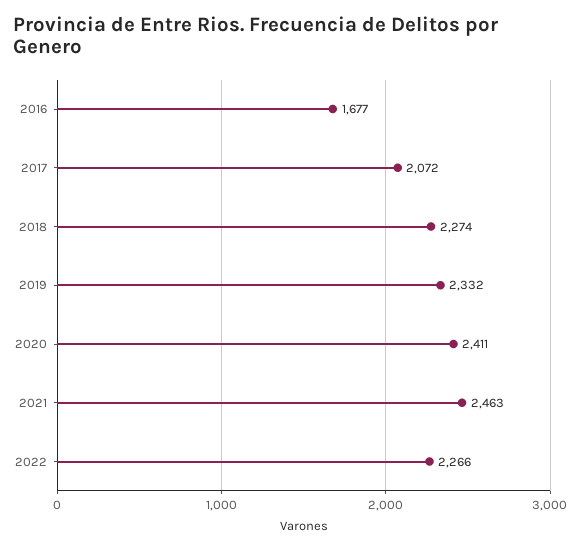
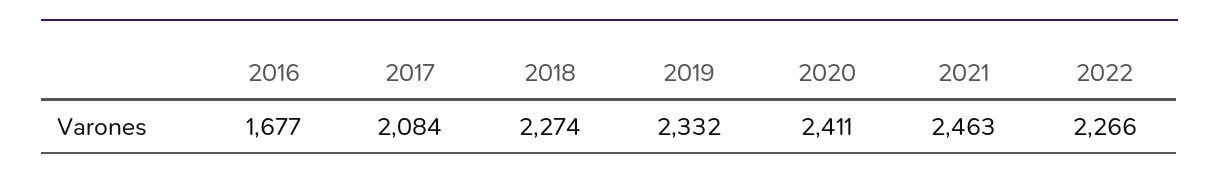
  {
    "2016": 1677,
-   "2017": 2072,
+   "2017": 2084,
    "2018": 2274,
    "2019": 2332,
    "2020": 2411,
    "2021": 2463,
    "2022": 2266
  }

